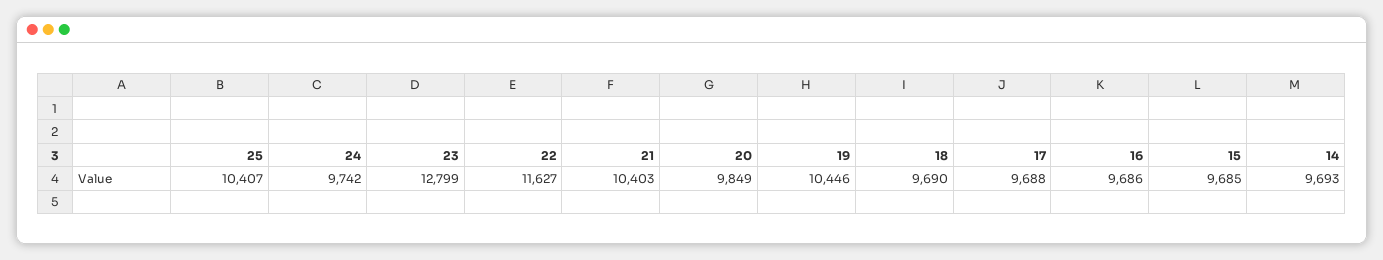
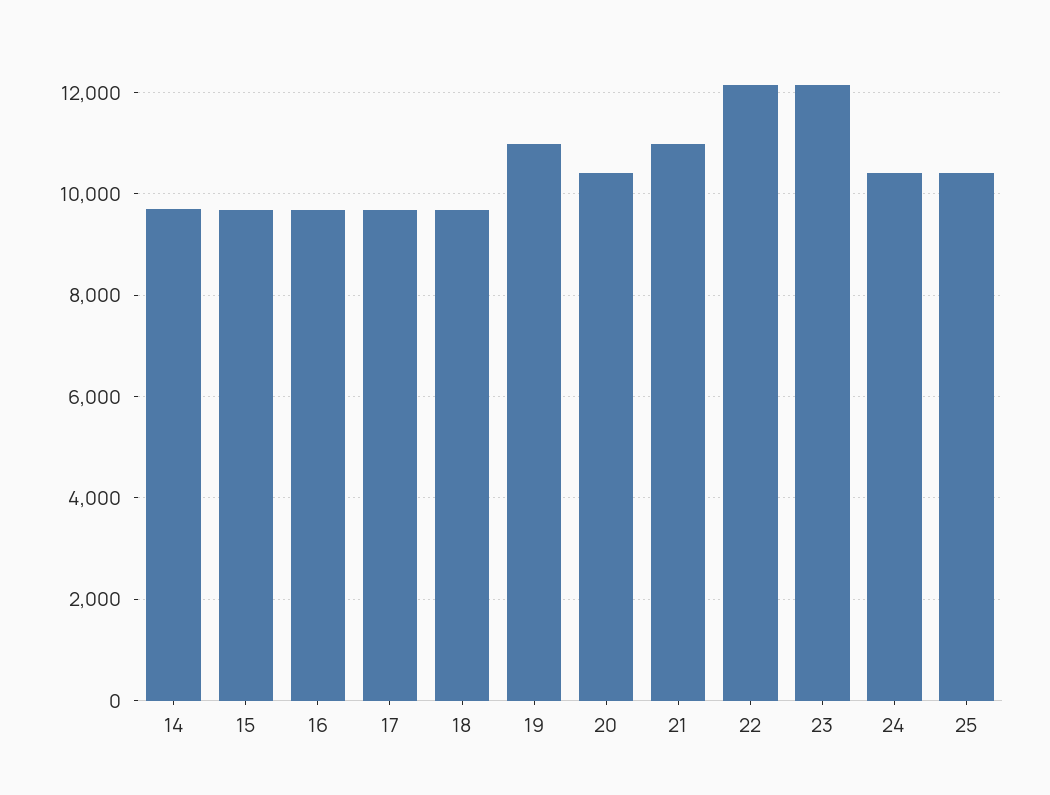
  {
    "25": 10407,
-   "24": 9742,
+   "24": 10400,
-   "23": 12799,
+   "23": 12200,
-   "22": 11627,
+   "22": 12200,
-   "21": 10403,
+   "21": 11000,
-   "20": 9849,
+   "20": 10400,
-   "19": 10446,
+   "19": 11000,
    "18": 9690,
    "17": 9688,
    "16": 9686,
    "15": 9685,
    "14": 9693
  }

